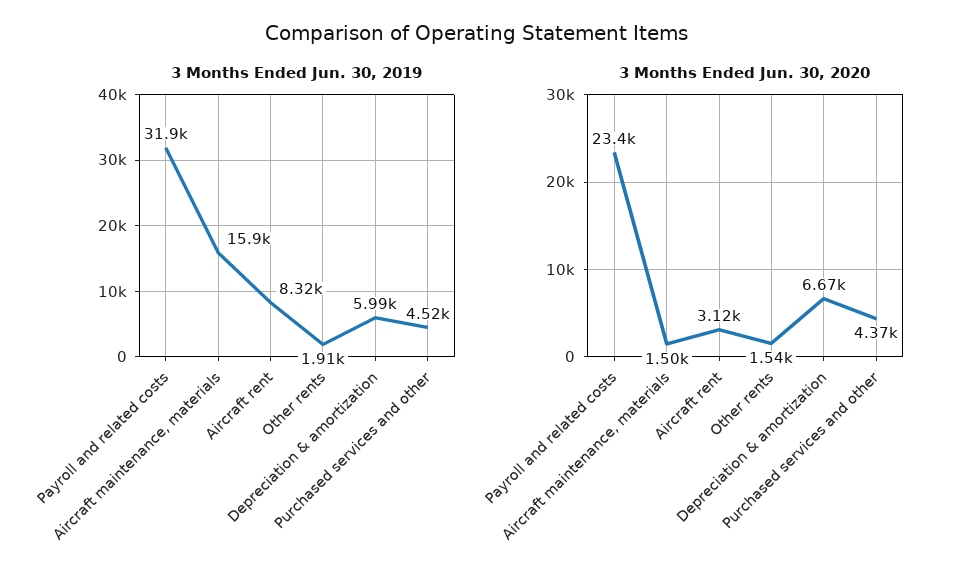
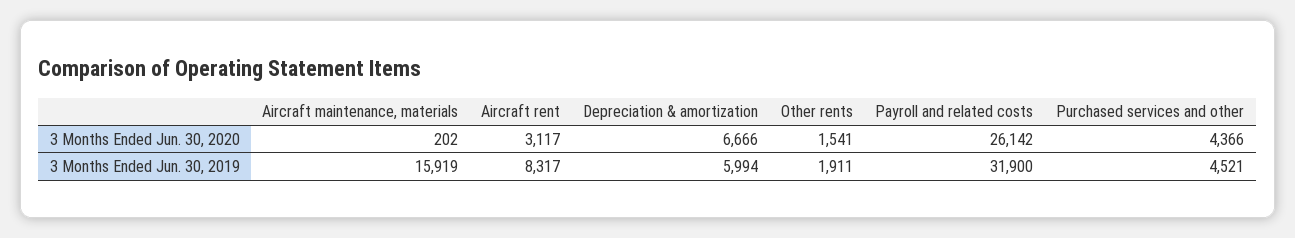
  {
    "3 Months Ended Jun. 30, 2019": {
      "Payroll and related costs": 31900,
      "Aircraft maintenance, materials": 15919,
      "Aircraft rent": 8317,
      "Other rents": 1911,
      "Depreciation & amortization": 5994,
      "Purchased services and other": 4521
    },
    "3 Months Ended Jun. 30, 2020": {
-     "Payroll and related costs": 23400,
+     "Payroll and related costs": 26142,
-     "Aircraft maintenance, materials": 1500,
+     "Aircraft maintenance, materials": 202,
      "Aircraft rent": 3117,
      "Other rents": 1541,
      "Depreciation & amortization": 6666,
      "Purchased services and other": 4366
    }
  }

